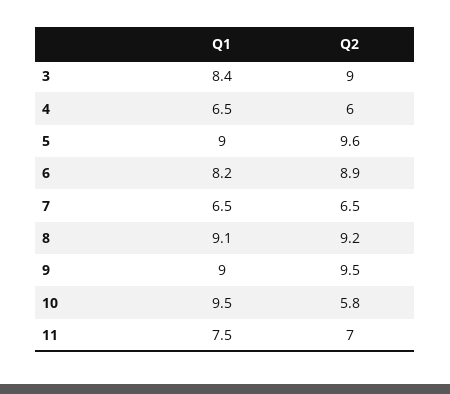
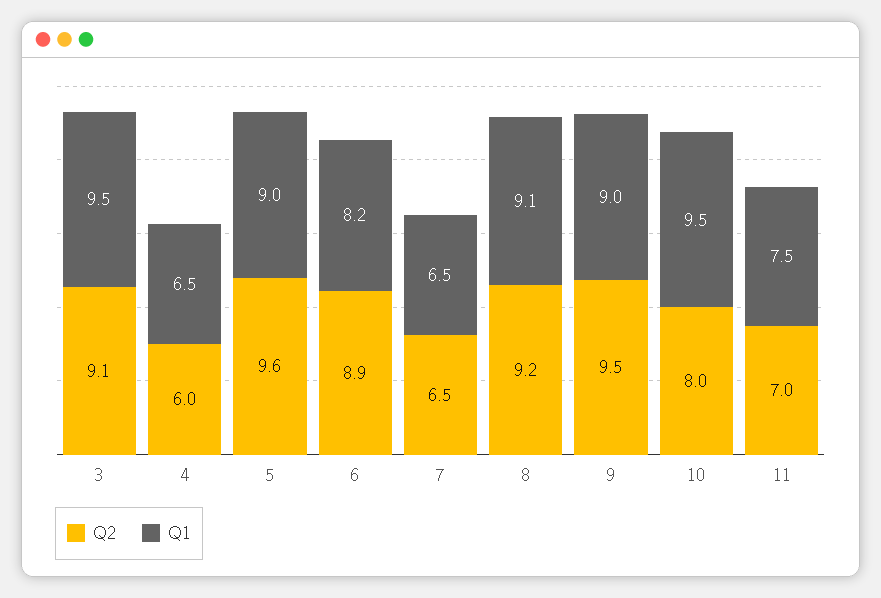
  {
    "Q1": {
-     "3": 8.4,
+     "3": 9.5,
      "4": 6.5,
      "5": 9,
      "6": 8.2,
      "7": 6.5,
      "8": 9.1,
      "9": 9,
      "10": 9.5,
      "11": 7.5
    },
    "Q2": {
-     "3": 9,
+     "3": 9.1,
      "4": 6,
      "5": 9.6,
      "6": 8.9,
      "7": 6.5,
      "8": 9.2,
      "9": 9.5,
-     "10": 5.8,
+     "10": 8,
      "11": 7
    }
  }

